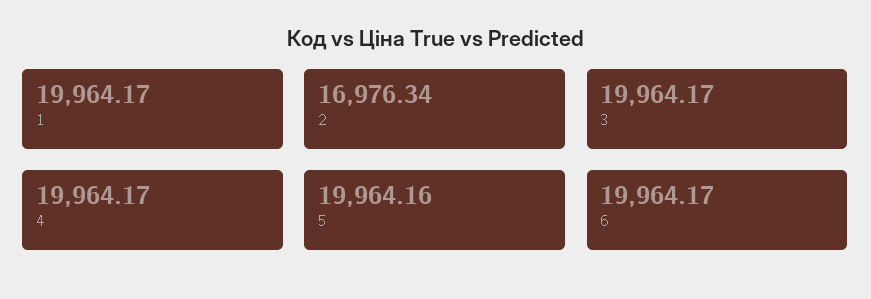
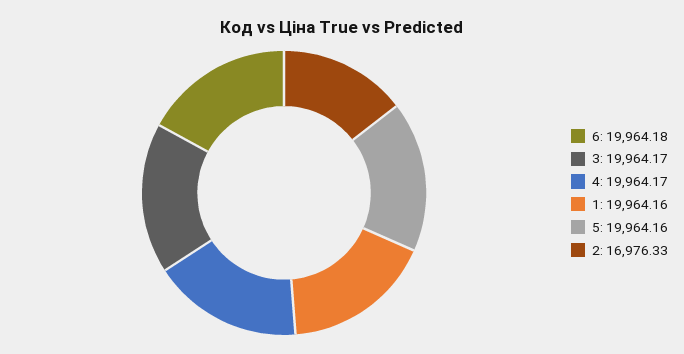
  {
-   "1": 19964.17,
+   "1": 19964.16,
-   "2": 16976.34,
+   "2": 16976.33,
    "3": 19964.17,
    "4": 19964.17,
    "5": 19964.16,
-   "6": 19964.17
+   "6": 19964.18
  }

